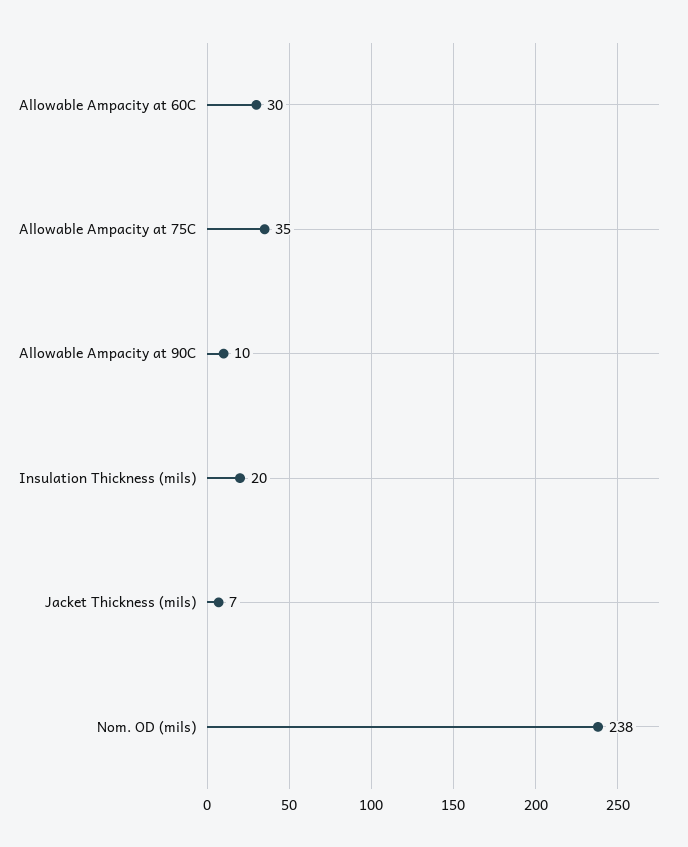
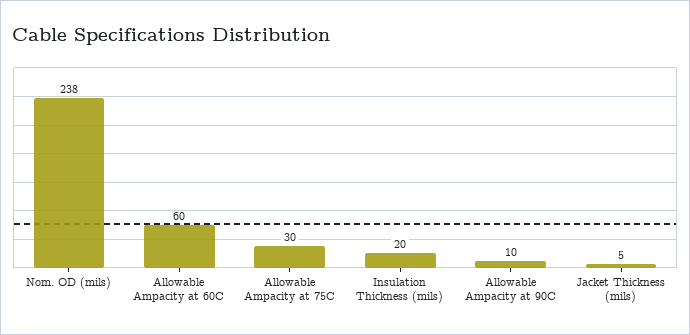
  {
-   "Allowable Ampacity at 60C": 30,
+   "Allowable Ampacity at 60C": 60,
-   "Allowable Ampacity at 75C": 35,
+   "Allowable Ampacity at 75C": 30,
    "Allowable Ampacity at 90C": 10,
    "Insulation Thickness (mils)": 20,
-   "Jacket Thickness (mils)": 7,
+   "Jacket Thickness (mils)": 5,
    "Nom. OD (mils)": 238
  }

